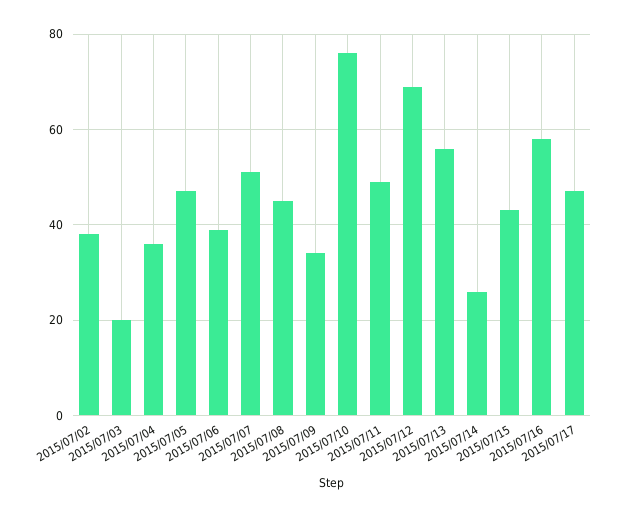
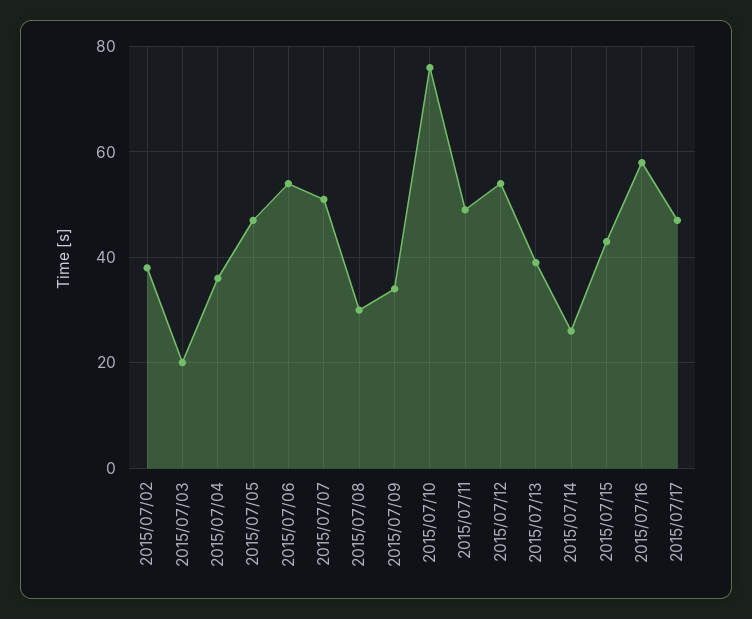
  {
    "2015/07/02": 40,
    "2015/07/03": 20,
    "2015/07/04": 35,
    "2015/07/05": 45,
-   "2015/07/06": 40,
+   "2015/07/06": 55,
    "2015/07/07": 50,
-   "2015/07/08": 45,
+   "2015/07/08": 30,
    "2015/07/09": 35,
    "2015/07/10": 75,
    "2015/07/11": 50,
-   "2015/07/12": 70,
+   "2015/07/12": 55,
-   "2015/07/13": 55,
+   "2015/07/13": 40,
    "2015/07/14": 25,
    "2015/07/15": 45,
    "2015/07/16": 60,
    "2015/07/17": 45
  }

